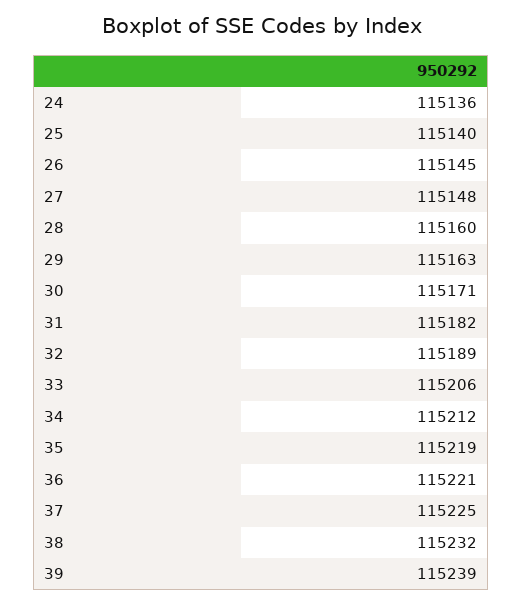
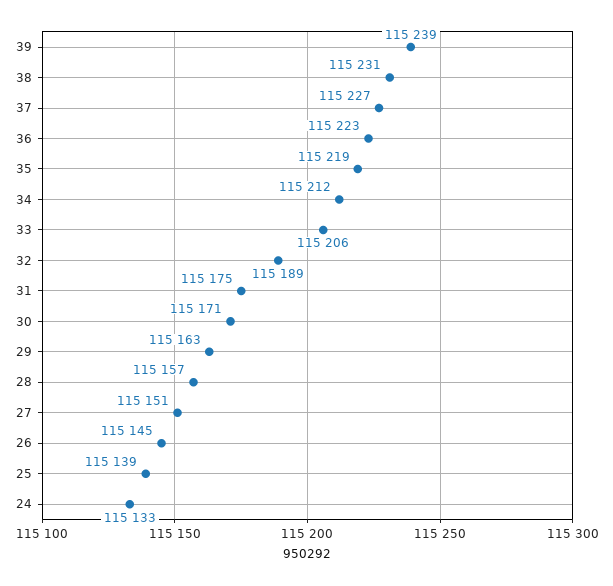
  {
-   "24": 115136,
+   "24": 115133,
-   "25": 115140,
+   "25": 115139,
    "26": 115145,
-   "27": 115148,
+   "27": 115151,
-   "28": 115160,
+   "28": 115157,
    "29": 115163,
    "30": 115171,
-   "31": 115182,
+   "31": 115175,
    "32": 115189,
    "33": 115206,
    "34": 115212,
    "35": 115219,
-   "36": 115221,
+   "36": 115223,
-   "37": 115225,
+   "37": 115227,
-   "38": 115232,
+   "38": 115231,
    "39": 115239
  }

